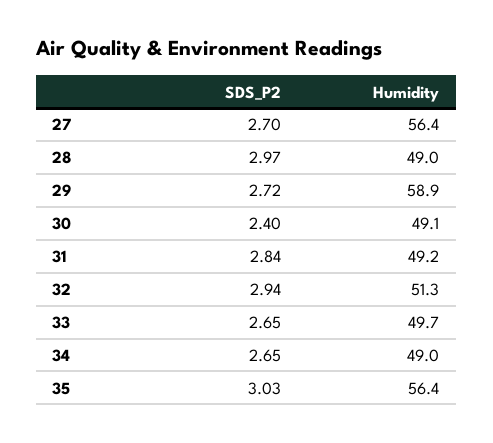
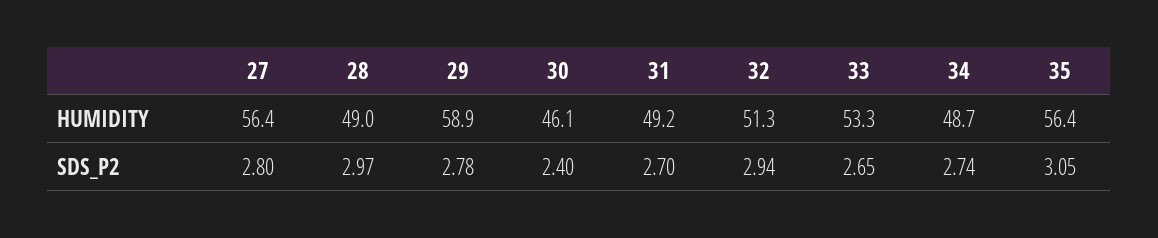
  {
    "SDS_P2": {
-     "27": 2.7,
+     "27": 2.8,
      "28": 2.97,
-     "29": 2.72,
+     "29": 2.78,
      "30": 2.4,
-     "31": 2.84,
+     "31": 2.7,
      "32": 2.94,
      "33": 2.65,
-     "34": 2.65,
+     "34": 2.74,
-     "35": 3.03
+     "35": 3.05
    },
    "Humidity": {
      "27": 56.4,
      "28": 49,
      "29": 58.9,
-     "30": 49.1,
+     "30": 46.1,
      "31": 49.2,
      "32": 51.3,
-     "33": 49.7,
+     "33": 53.3,
-     "34": 49,
+     "34": 48.7,
      "35": 56.4
    }
  }

